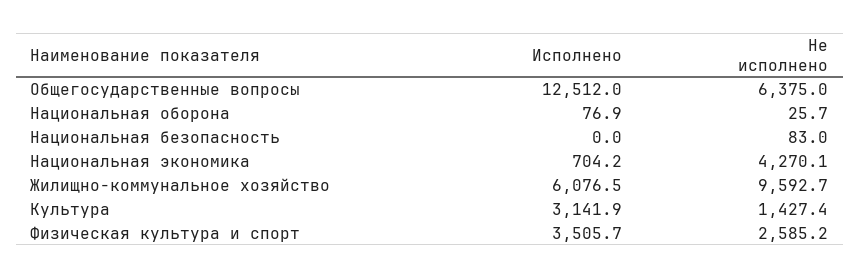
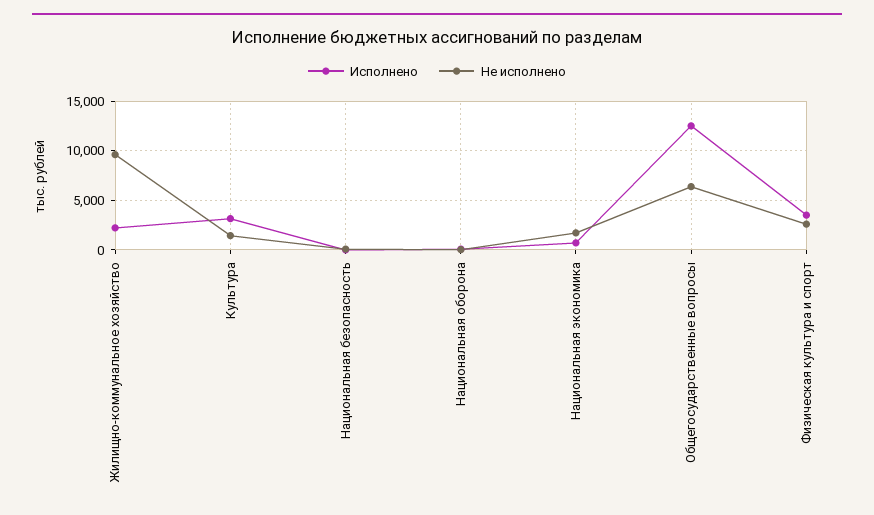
  {
    "Исполнено": {
      "Общегосударственные вопросы": 12512,
      "Национальная оборона": 76.9,
      "Национальная безопасность": 0,
      "Национальная экономика": 704.2,
-     "Жилищно-коммунальное хозяйство": 6076.5,
+     "Жилищно-коммунальное хозяйство": 2000,
      "Культура": 3141.9,
      "Физическая культура и спорт": 3505.7
    },
    "Не исполнено": {
      "Общегосударственные вопросы": 6375,
      "Национальная оборона": 25.7,
      "Национальная безопасность": 83,
-     "Национальная экономика": 4270.1,
+     "Национальная экономика": 2000,
      "Жилищно-коммунальное хозяйство": 9592.7,
      "Культура": 1427.4,
      "Физическая культура и спорт": 2585.2
    }
  }

